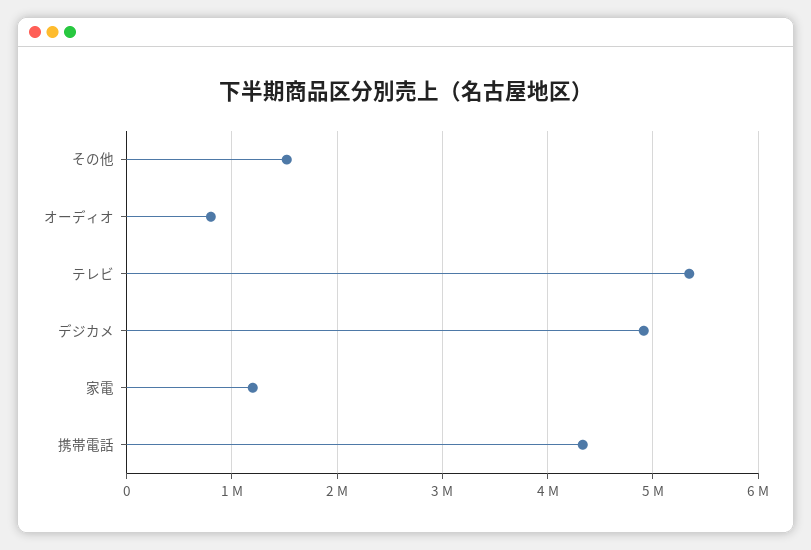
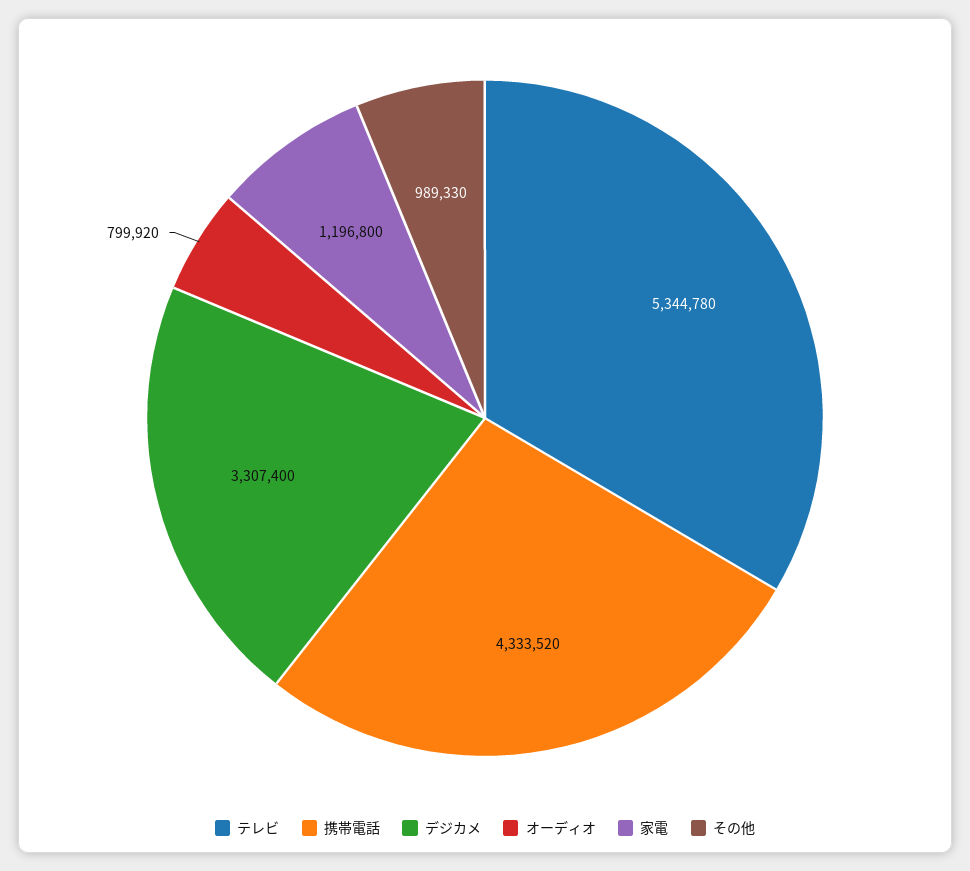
  {
-   "その他": 1500000,
+   "その他": 989330,
    "オーディオ": 799920,
    "テレビ": 5344780,
-   "デジカメ": 4900000,
+   "デジカメ": 3307400,
    "家電": 1196800,
    "携帯電話": 4333520
  }

